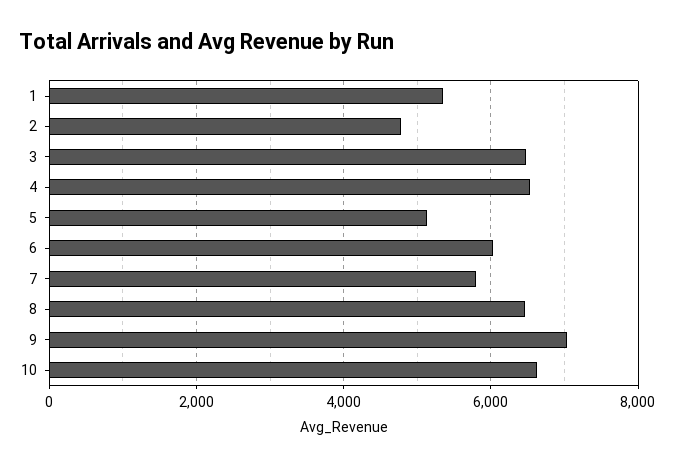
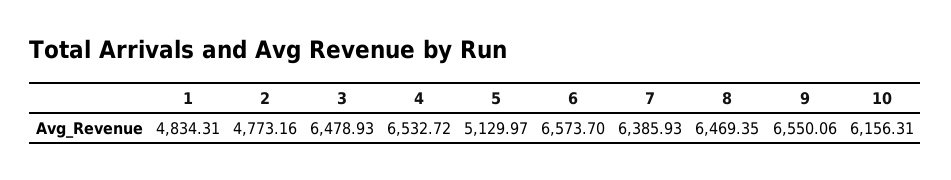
  {
-   "1": 5400,
+   "1": 4834.31,
    "2": 4773.16,
    "3": 6478.93,
    "4": 6532.72,
    "5": 5129.97,
-   "6": 6000,
+   "6": 6573.7,
-   "7": 5800,
+   "7": 6385.93,
    "8": 6469.35,
-   "9": 7000,
+   "9": 6550.06,
-   "10": 6600
+   "10": 6156.31
  }

